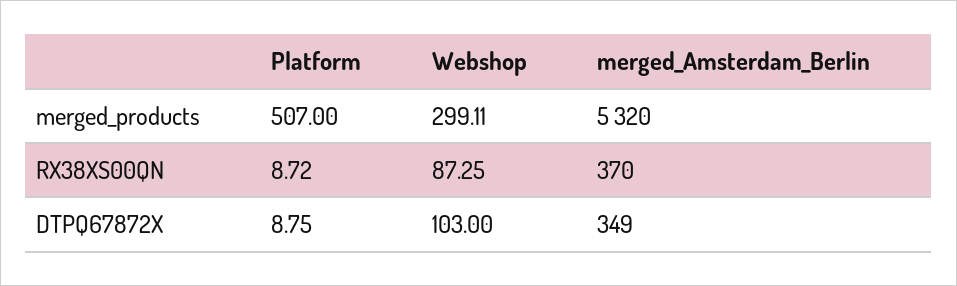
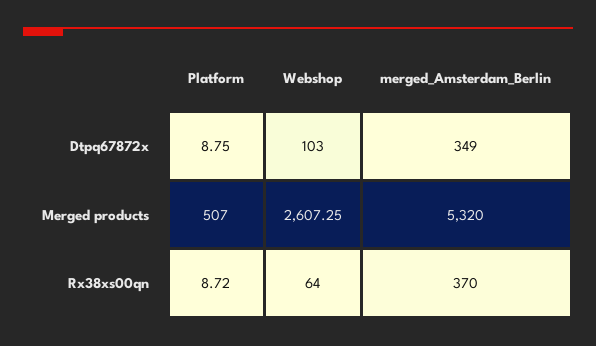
  {
    "Platform": {
      "merged_products": 507,
      "RX38XS00QN": 8.72,
      "DTPQ67872X": 8.75
    },
    "Webshop": {
-     "merged_products": 299.11,
+     "merged_products": 2607.25,
-     "RX38XS00QN": 87.25,
+     "RX38XS00QN": 64,
      "DTPQ67872X": 103
    },
    "merged_Amsterdam_Berlin": {
      "merged_products": 5320,
      "RX38XS00QN": 370,
      "DTPQ67872X": 349
    }
  }

